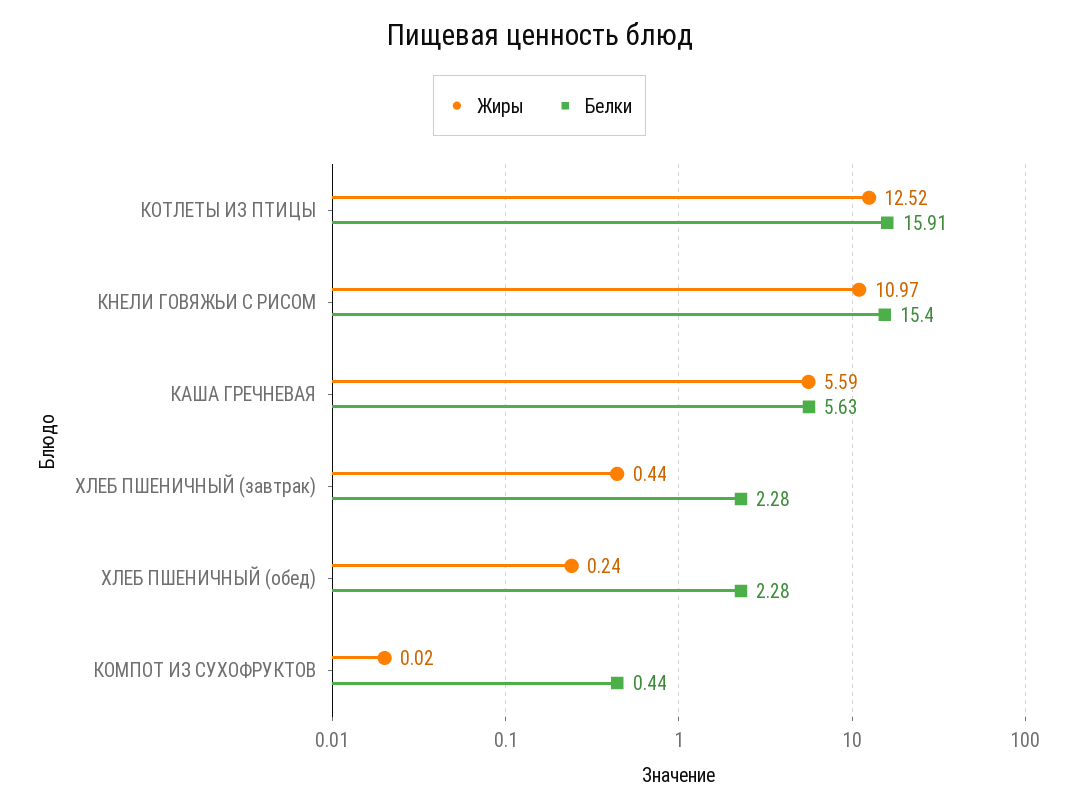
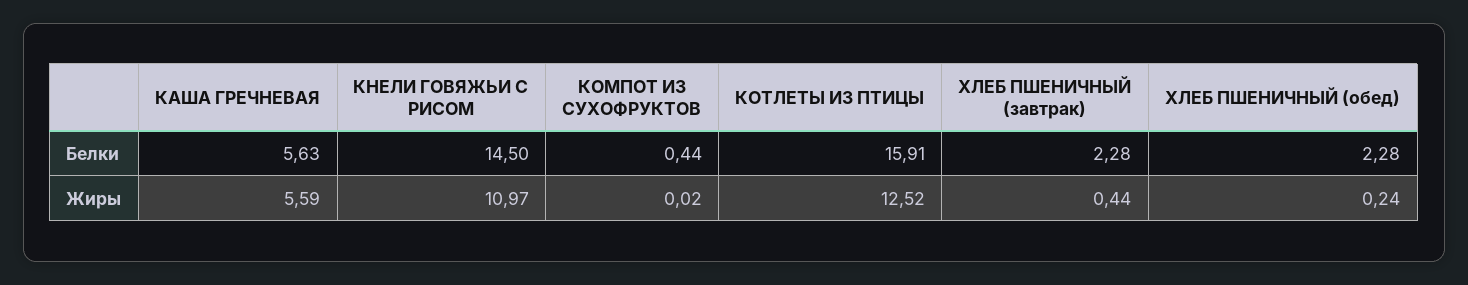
  {
    "Жиры": {
      "КОТЛЕТЫ ИЗ ПТИЦЫ": 12.52,
      "КНЕЛИ ГОВЯЖЬИ С РИСОМ": 10.97,
      "КАША ГРЕЧНЕВАЯ": 5.59,
      "ХЛЕБ ПШЕНИЧНЫЙ (завтрак)": 0.44,
      "ХЛЕБ ПШЕНИЧНЫЙ (обед)": 0.24,
      "КОМПОТ ИЗ СУХОФРУКТОВ": 0.02
    },
    "Белки": {
      "КОТЛЕТЫ ИЗ ПТИЦЫ": 15.91,
-     "КНЕЛИ ГОВЯЖЬИ С РИСОМ": 15.4,
+     "КНЕЛИ ГОВЯЖЬИ С РИСОМ": 14.5,
      "КАША ГРЕЧНЕВАЯ": 5.63,
      "ХЛЕБ ПШЕНИЧНЫЙ (завтрак)": 2.28,
      "ХЛЕБ ПШЕНИЧНЫЙ (обед)": 2.28,
      "КОМПОТ ИЗ СУХОФРУКТОВ": 0.44
    }
  }

